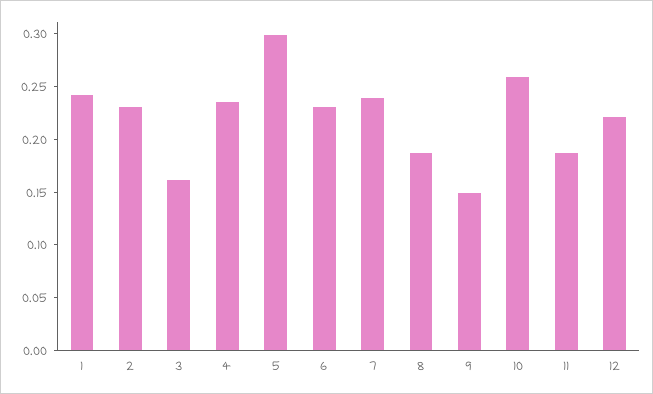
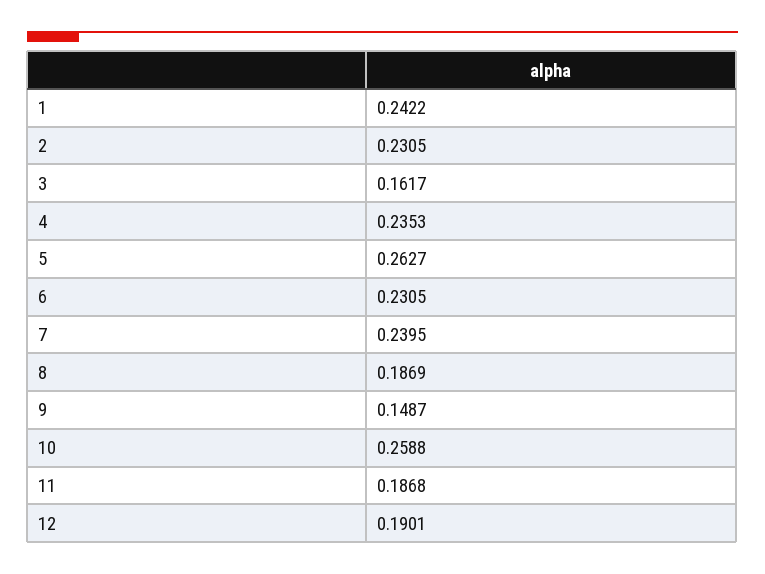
  {
    "1": 0.2422,
    "2": 0.2305,
    "3": 0.1617,
    "4": 0.2353,
-   "5": 0.3,
+   "5": 0.2627,
    "6": 0.2305,
    "7": 0.2395,
    "8": 0.1869,
    "9": 0.1487,
    "10": 0.2588,
    "11": 0.1868,
-   "12": 0.22
+   "12": 0.1901
  }

